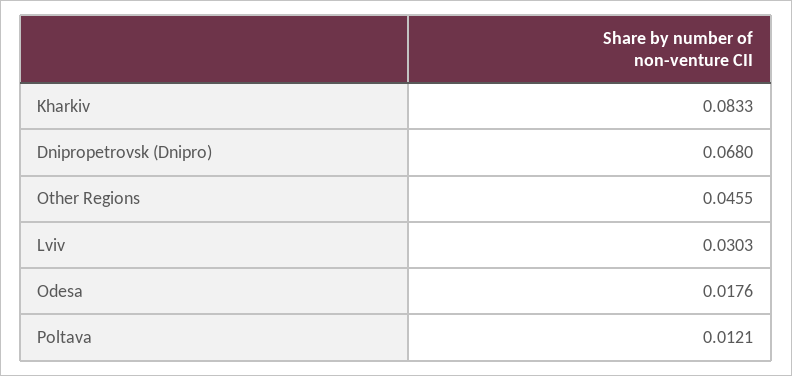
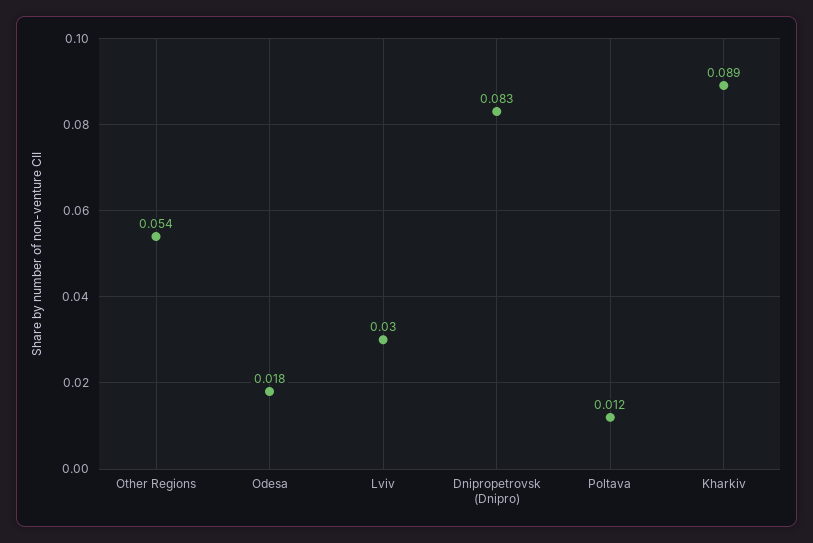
  {
-   "Kharkiv": 0.0833,
+   "Kharkiv": 0.089,
-   "Dnipropetrovsk (Dnipro)": 0.068,
+   "Dnipropetrovsk (Dnipro)": 0.083,
-   "Other Regions": 0.0455,
+   "Other Regions": 0.054,
    "Lviv": 0.0303,
    "Odesa": 0.0176,
    "Poltava": 0.0121
  }

